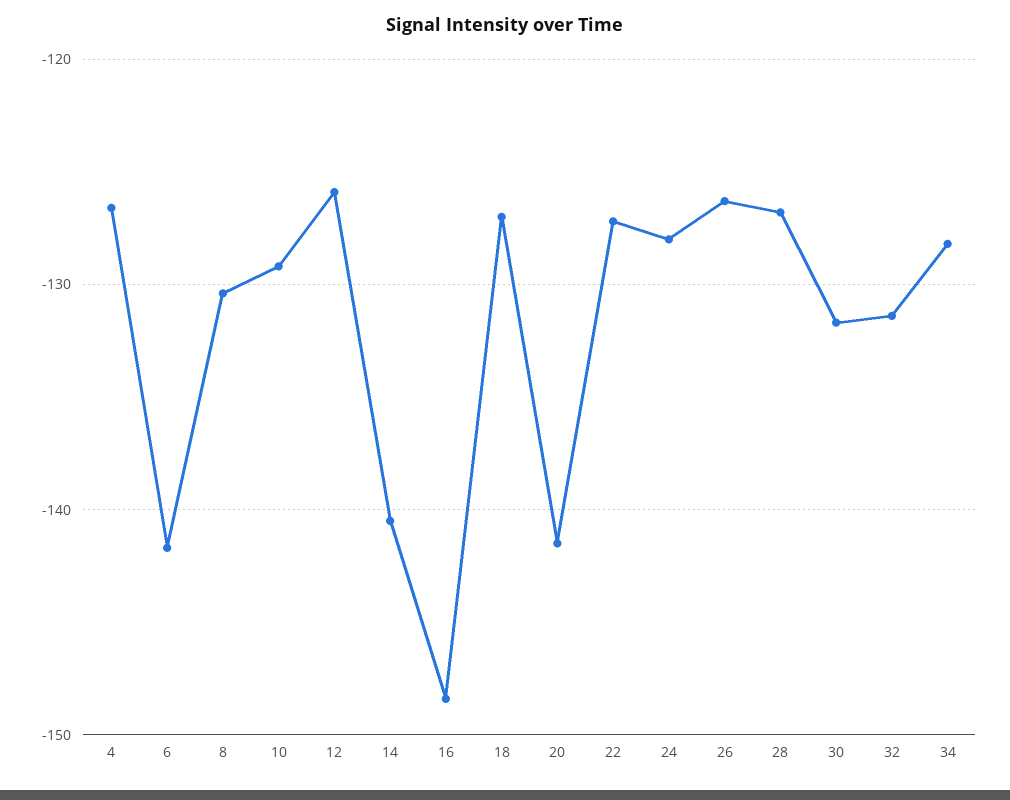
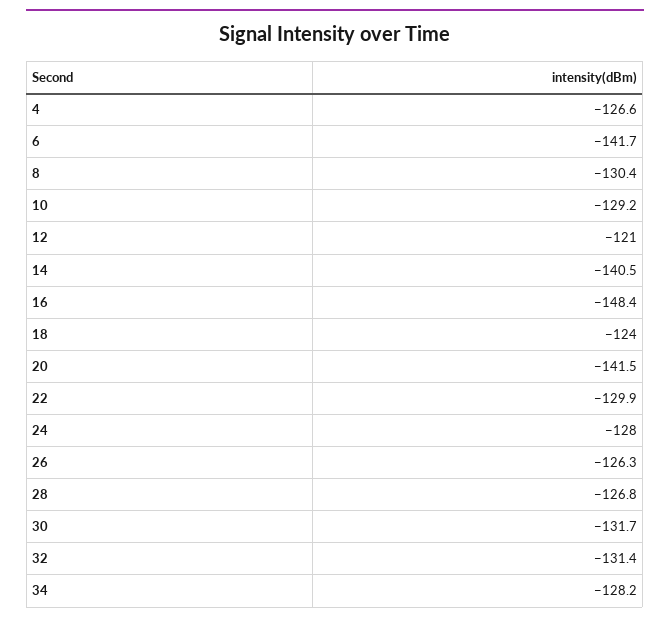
  {
    "4": -126.6,
    "6": -141.7,
    "8": -130.4,
    "10": -129.2,
-   "12": -126,
+   "12": -121,
    "14": -140.5,
    "16": -148.4,
-   "18": -127,
+   "18": -124,
    "20": -141.5,
-   "22": -127,
+   "22": -129.9,
    "24": -128,
    "26": -126.3,
    "28": -126.8,
    "30": -131.7,
    "32": -131.4,
    "34": -128.2
  }

